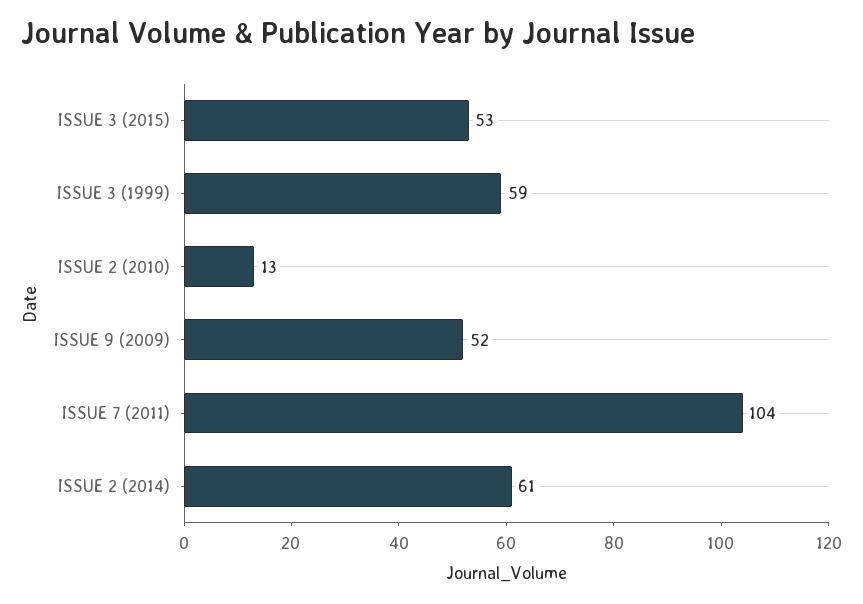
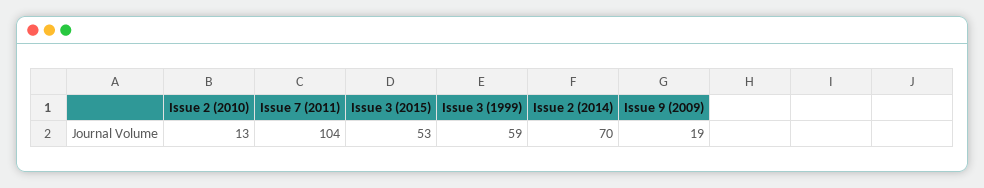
  {
    "ISSUE 3 (2015)": 53,
    "ISSUE 3 (1999)": 59,
    "ISSUE 2 (2010)": 13,
-   "ISSUE 9 (2009)": 52,
+   "ISSUE 9 (2009)": 19,
    "ISSUE 7 (2011)": 104,
-   "ISSUE 2 (2014)": 61
+   "ISSUE 2 (2014)": 70
  }

